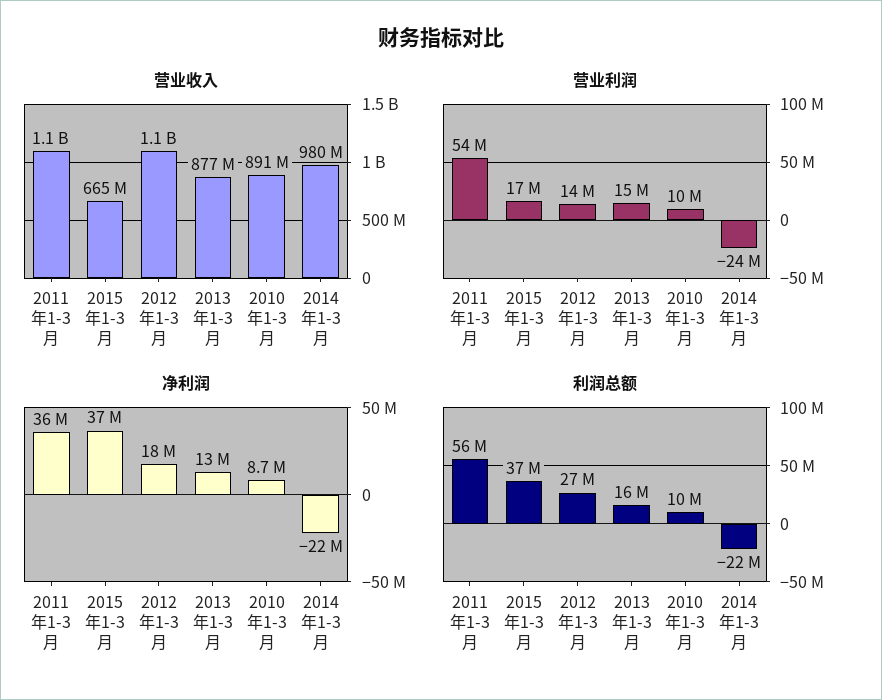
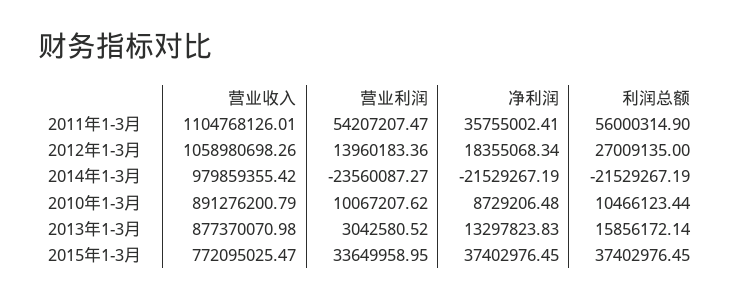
  {
    "营业收入": {
      "2011年1-3月": 1104768126.01,
-     "2015年1-3月": 665000000,
+     "2015年1-3月": 772095025.47,
      "2012年1-3月": 1058980698.26,
      "2013年1-3月": 877370070.98,
      "2010年1-3月": 891276200.79,
      "2014年1-3月": 979859355.42
    },
    "营业利润": {
      "2011年1-3月": 54207207.47,
-     "2015年1-3月": 17000000,
+     "2015年1-3月": 33649958.95,
      "2012年1-3月": 13960183.36,
-     "2013年1-3月": 15000000,
+     "2013年1-3月": 3042580.52,
      "2010年1-3月": 10067207.62,
      "2014年1-3月": -23560087.27
    },
    "净利润": {
      "2011年1-3月": 35755002.41,
      "2015年1-3月": 37402976.45,
      "2012年1-3月": 18355068.34,
      "2013年1-3月": 13297823.83,
      "2010年1-3月": 8729206.48,
      "2014年1-3月": -21529267.19
    },
    "利润总额": {
      "2011年1-3月": 56000314.9,
      "2015年1-3月": 37402976.45,
      "2012年1-3月": 27009135,
      "2013年1-3月": 15856172.14,
      "2010年1-3月": 10466123.44,
      "2014年1-3月": -21529267.19
    }
  }

